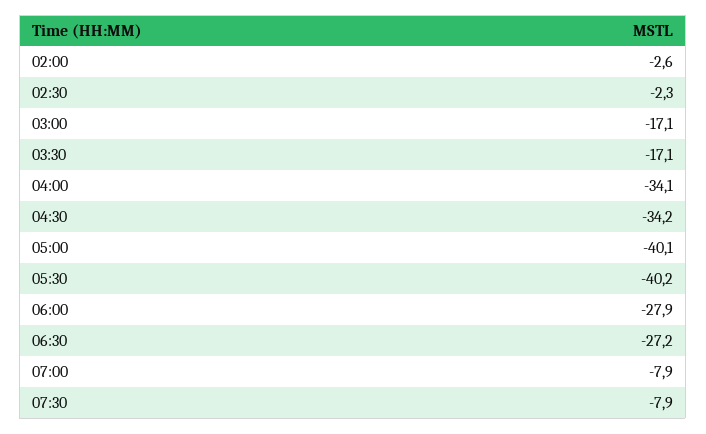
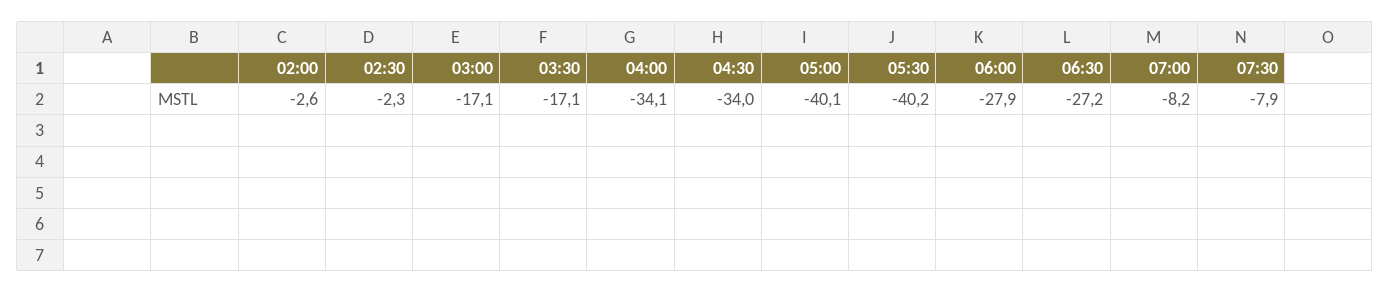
  {
    "02:00": -2.6,
    "02:30": -2.3,
    "03:00": -17.1,
    "03:30": -17.1,
    "04:00": -34.1,
-   "04:30": -34.2,
+   "04:30": -34,
    "05:00": -40.1,
    "05:30": -40.2,
    "06:00": -27.9,
    "06:30": -27.2,
-   "07:00": -7.9,
+   "07:00": -8.2,
    "07:30": -7.9
  }

